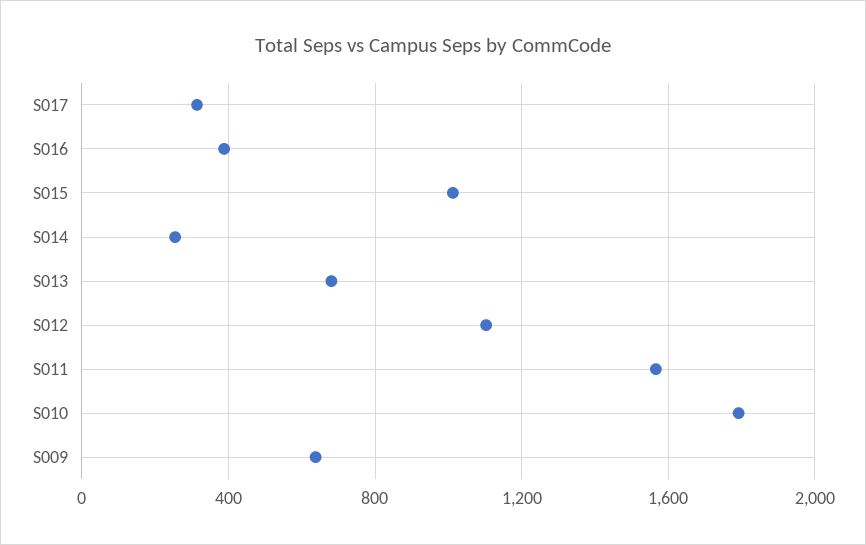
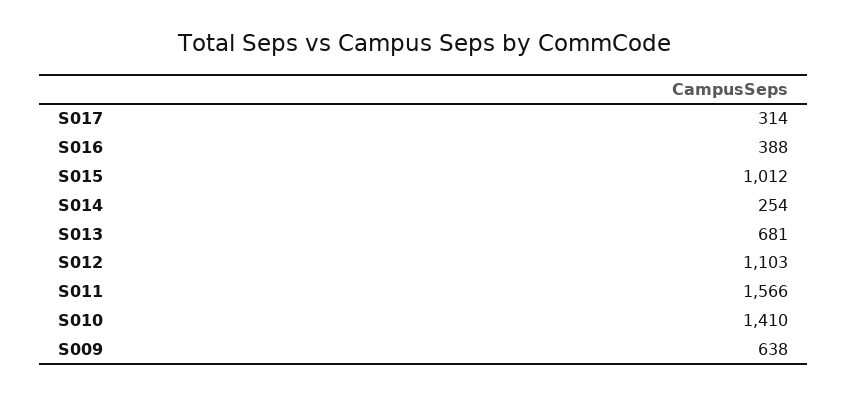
  {
    "S017": 314,
    "S016": 388,
    "S015": 1012,
    "S014": 254,
    "S013": 681,
    "S012": 1103,
    "S011": 1566,
-   "S010": 1800,
+   "S010": 1410,
    "S009": 638
  }

